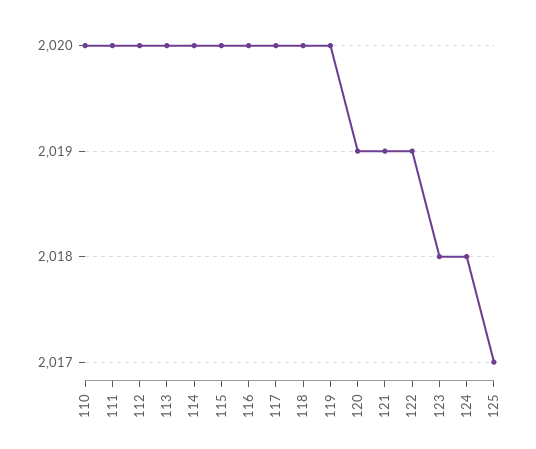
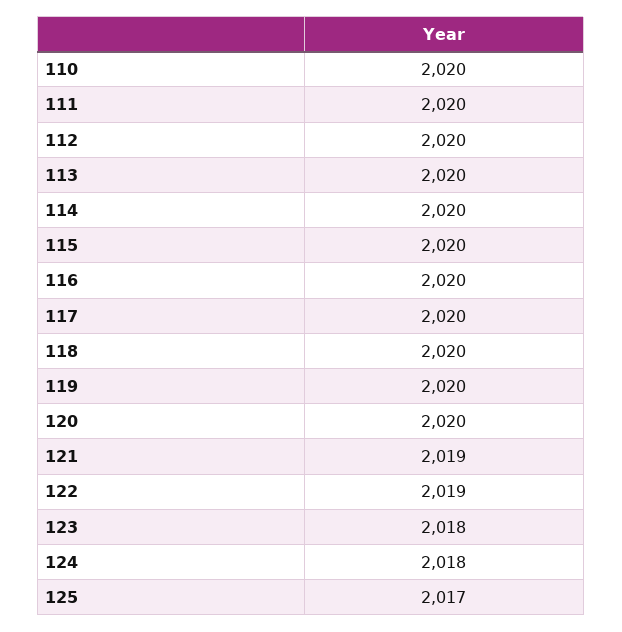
  {
    "110": 2020,
    "111": 2020,
    "112": 2020,
    "113": 2020,
    "114": 2020,
    "115": 2020,
    "116": 2020,
    "117": 2020,
    "118": 2020,
    "119": 2020,
-   "120": 2019,
+   "120": 2020,
    "121": 2019,
    "122": 2019,
    "123": 2018,
    "124": 2018,
    "125": 2017
  }

